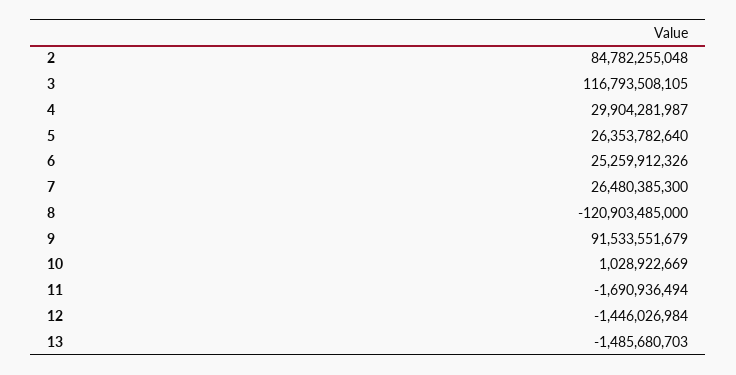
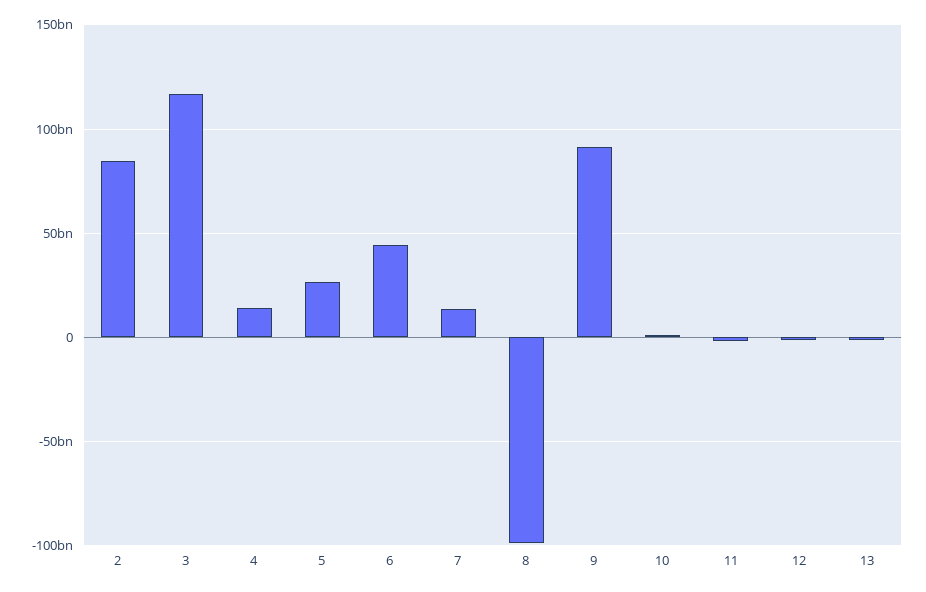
  {
    "2": 84782255048,
    "3": 116793508105,
-   "4": 29904281987,
+   "4": 15000000000,
    "5": 26353782640,
-   "6": 25259912326,
+   "6": 45000000000,
-   "7": 26480385300,
+   "7": 15000000000,
-   "8": -120903485000,
+   "8": -100000000000,
    "9": 91533551679,
    "10": 1028922669,
    "11": -1690936494,
    "12": -1446026984,
    "13": -1485680703
  }

